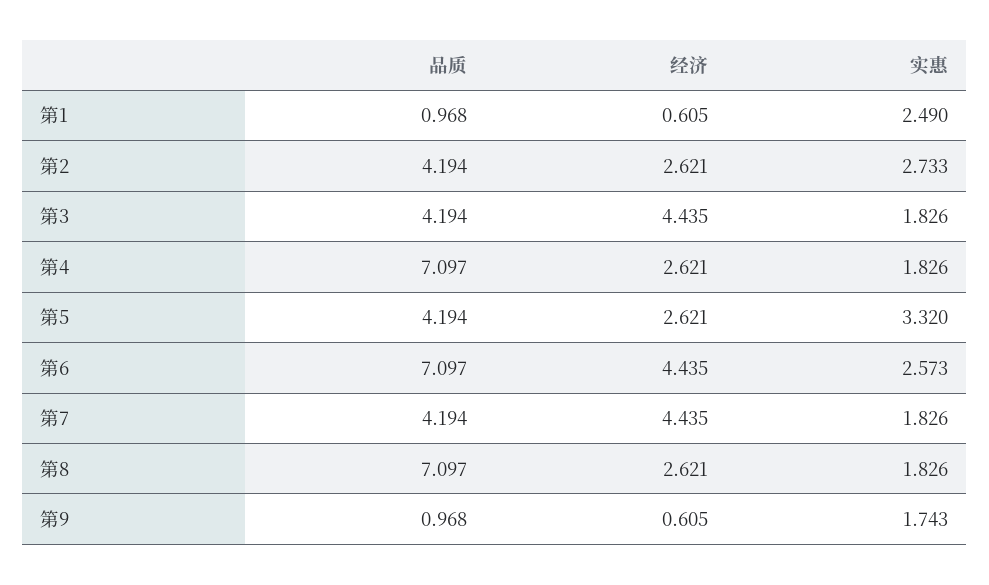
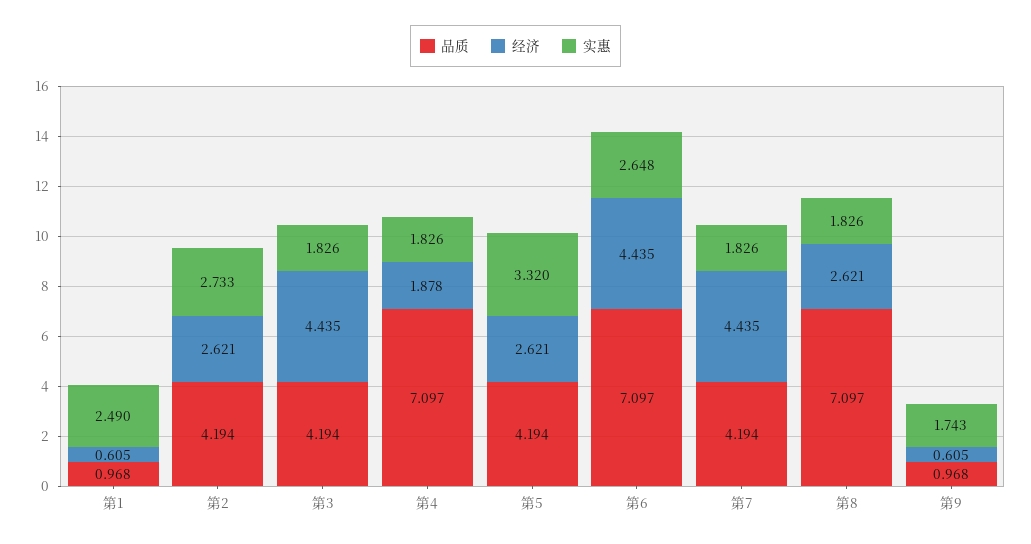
  {
    "品质": {
      "第1": 0.968,
      "第2": 4.194,
      "第3": 4.194,
      "第4": 7.097,
      "第5": 4.194,
      "第6": 7.097,
      "第7": 4.194,
      "第8": 7.097,
      "第9": 0.968
    },
    "经济": {
      "第1": 0.605,
      "第2": 2.621,
      "第3": 4.435,
-     "第4": 2.621,
+     "第4": 1.878,
      "第5": 2.621,
      "第6": 4.435,
      "第7": 4.435,
      "第8": 2.621,
      "第9": 0.605
    },
    "实惠": {
      "第1": 2.49,
      "第2": 2.733,
      "第3": 1.826,
      "第4": 1.826,
      "第5": 3.32,
-     "第6": 2.573,
+     "第6": 2.648,
      "第7": 1.826,
      "第8": 1.826,
      "第9": 1.743
    }
  }

